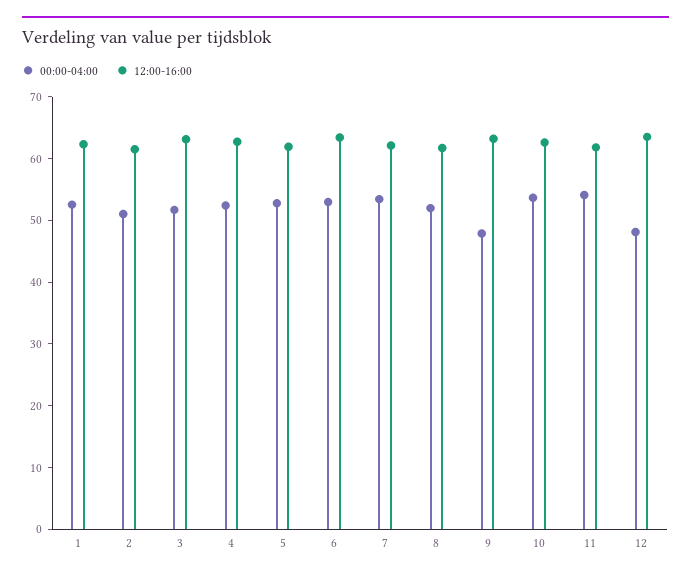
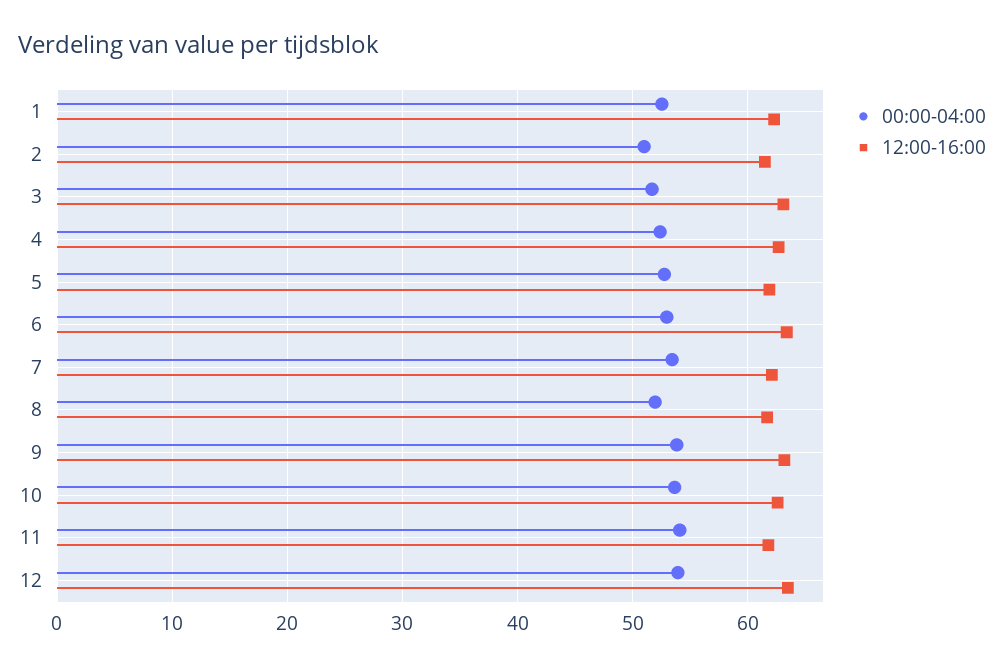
  {
    "00:00-04:00": {
      "1": 53,
      "2": 51,
      "3": 52,
      "4": 52,
      "5": 53,
      "6": 53,
      "7": 53,
      "8": 52,
-     "9": 48,
+     "9": 54,
      "10": 54,
      "11": 54,
-     "12": 48
+     "12": 54
    },
    "12:00-16:00": {
      "1": 62,
      "2": 62,
      "3": 63,
      "4": 63,
      "5": 62,
      "6": 63,
      "7": 62,
      "8": 62,
      "9": 63,
      "10": 63,
      "11": 62,
      "12": 64
    }
  }

